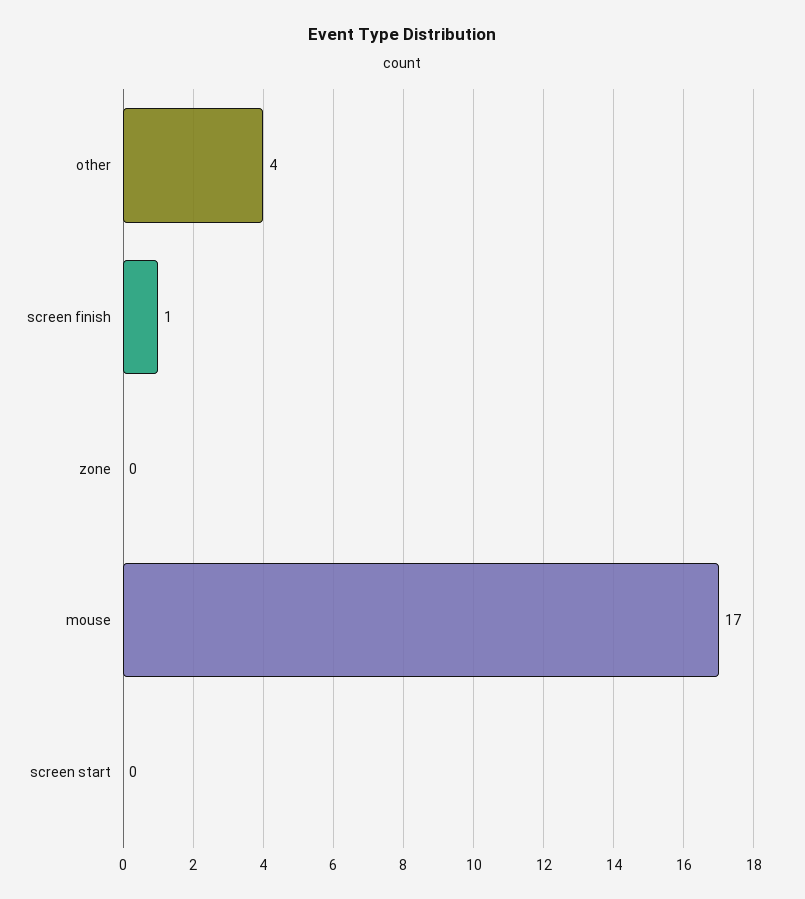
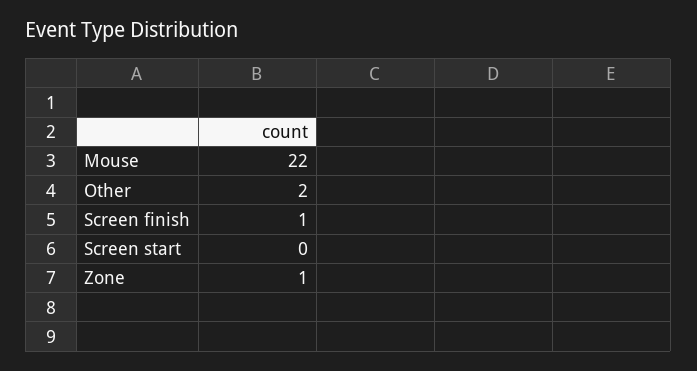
  {
-   "other": 4,
+   "other": 2,
    "screen finish": 1,
-   "zone": 0,
+   "zone": 1,
-   "mouse": 17,
+   "mouse": 22,
    "screen start": 0
  }

